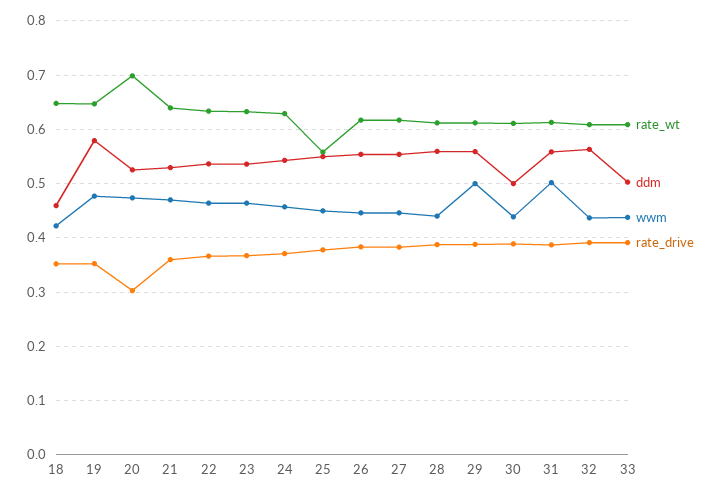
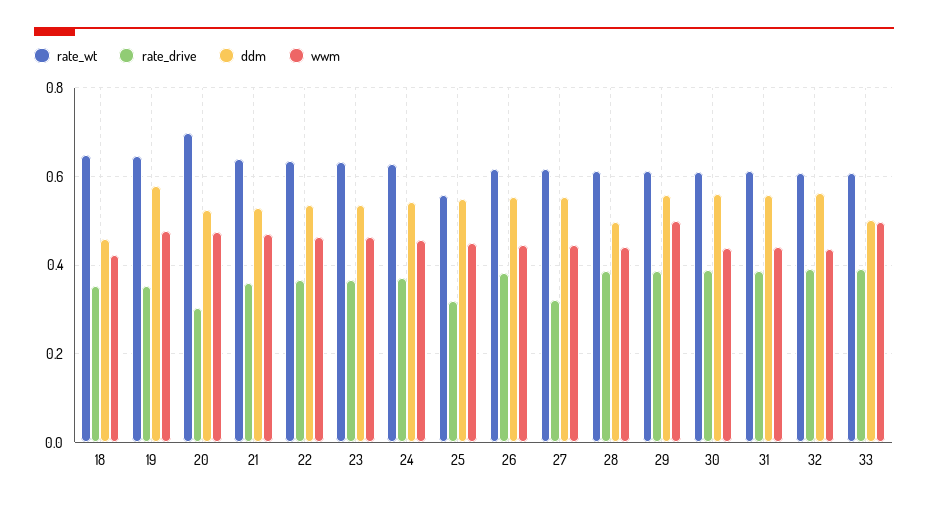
  {
    "rate_wt": {
      "18": 0.64,
      "19": 0.64,
      "20": 0.7,
      "21": 0.64,
      "22": 0.64,
      "23": 0.64,
      "24": 0.62,
      "25": 0.56,
      "26": 0.62,
      "27": 0.62,
      "28": 0.62,
      "29": 0.62,
      "30": 0.62,
      "31": 0.62,
      "32": 0.6,
      "33": 0.6
    },
    "ddm": {
      "18": 0.46,
      "19": 0.58,
      "20": 0.52,
      "21": 0.52,
      "22": 0.54,
      "23": 0.54,
      "24": 0.54,
      "25": 0.56,
      "26": 0.56,
      "27": 0.56,
-     "28": 0.56,
+     "28": 0.5,
      "29": 0.56,
-     "30": 0.5,
+     "30": 0.56,
      "31": 0.56,
      "32": 0.56,
      "33": 0.5
    },
    "wwm": {
      "18": 0.42,
      "19": 0.48,
      "20": 0.48,
      "21": 0.48,
      "22": 0.46,
      "23": 0.46,
      "24": 0.46,
      "25": 0.46,
      "26": 0.44,
      "27": 0.44,
      "28": 0.44,
      "29": 0.5,
      "30": 0.44,
-     "31": 0.5,
+     "31": 0.44,
      "32": 0.44,
-     "33": 0.44
+     "33": 0.5
    },
    "rate_drive": {
      "18": 0.36,
      "19": 0.36,
      "20": 0.3,
      "21": 0.36,
      "22": 0.36,
      "23": 0.36,
      "24": 0.38,
-     "25": 0.38,
+     "25": 0.32,
      "26": 0.38,
-     "27": 0.38,
+     "27": 0.32,
      "28": 0.38,
      "29": 0.38,
      "30": 0.38,
      "31": 0.38,
      "32": 0.4,
      "33": 0.4
    }
  }

